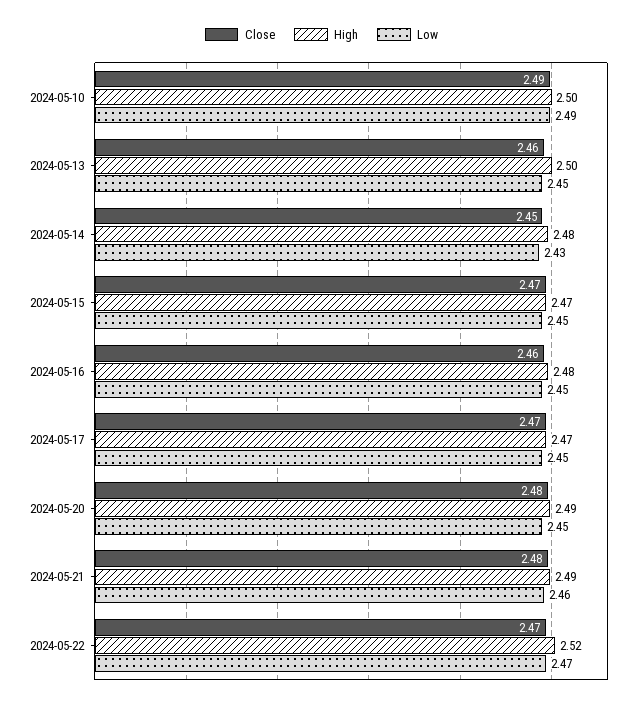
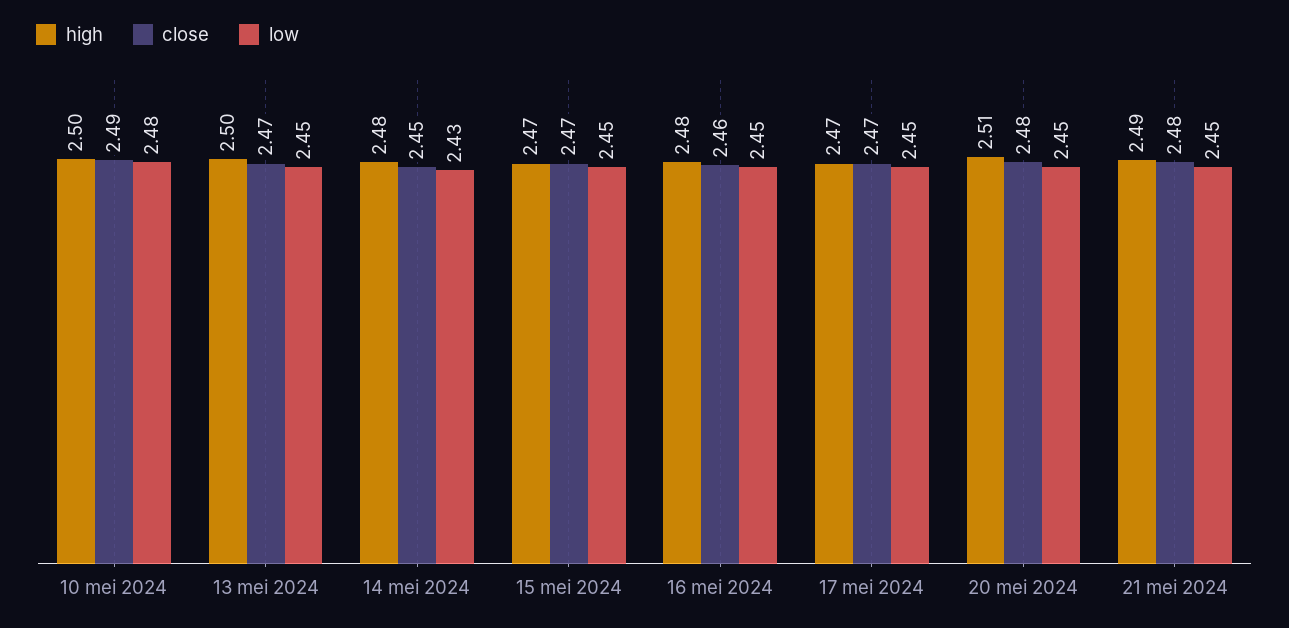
  {
    "Close": {
      "2024-05-10": 2.49,
-     "2024-05-13": 2.46,
+     "2024-05-13": 2.47,
      "2024-05-14": 2.45,
      "2024-05-15": 2.47,
      "2024-05-16": 2.46,
      "2024-05-17": 2.47,
      "2024-05-20": 2.48,
-     "2024-05-21": 2.48,
+     "2024-05-21": 2.48
-     "2024-05-22": 2.47
    },
    "High": {
      "2024-05-10": 2.5,
      "2024-05-13": 2.5,
      "2024-05-14": 2.48,
      "2024-05-15": 2.47,
      "2024-05-16": 2.48,
      "2024-05-17": 2.47,
-     "2024-05-20": 2.49,
+     "2024-05-20": 2.51,
-     "2024-05-21": 2.49,
+     "2024-05-21": 2.49
-     "2024-05-22": 2.52
    },
    "Low": {
-     "2024-05-10": 2.49,
+     "2024-05-10": 2.48,
      "2024-05-13": 2.45,
      "2024-05-14": 2.43,
      "2024-05-15": 2.45,
      "2024-05-16": 2.45,
      "2024-05-17": 2.45,
      "2024-05-20": 2.45,
-     "2024-05-21": 2.46,
+     "2024-05-21": 2.45
-     "2024-05-22": 2.47
    }
  }

